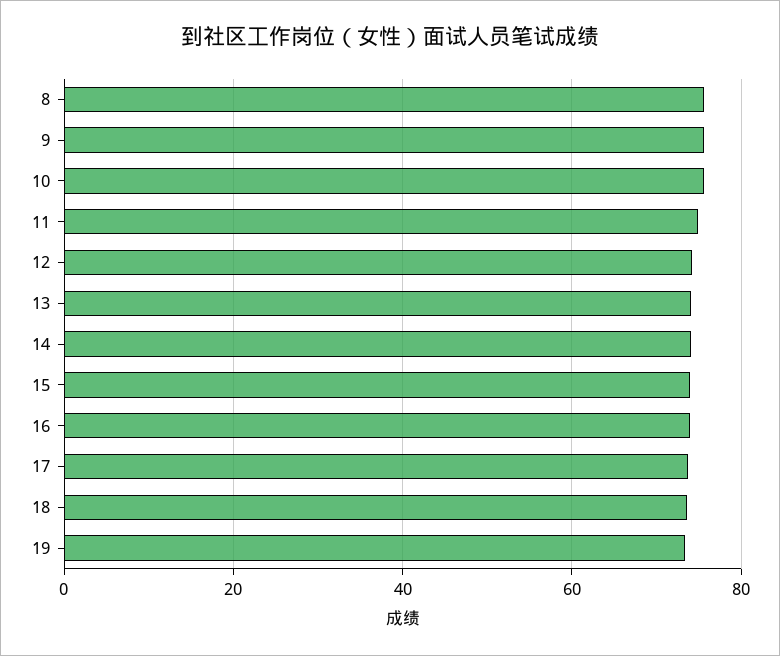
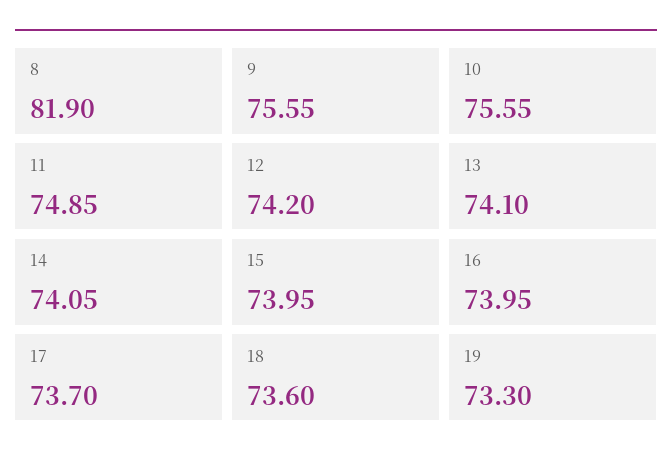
  {
-   "8": 76,
+   "8": 81.9,
    "9": 75.55,
    "10": 75.55,
    "11": 74.85,
    "12": 74.2,
    "13": 74.1,
    "14": 74.05,
    "15": 73.95,
    "16": 73.95,
    "17": 73.7,
    "18": 73.6,
    "19": 73.3
  }

